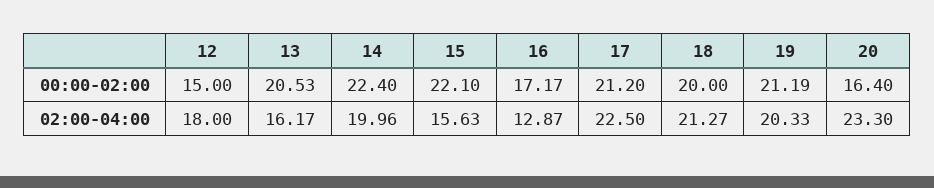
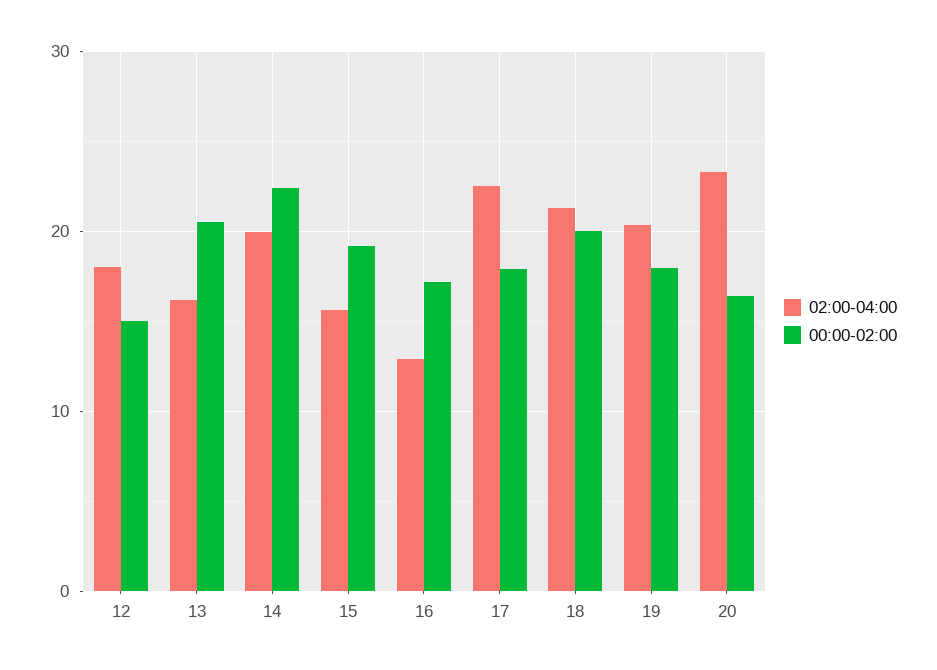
  {
    "00:00-02:00": {
      "12": 15,
      "13": 20.53,
      "14": 22.4,
-     "15": 22.1,
+     "15": 19,
      "16": 17.17,
-     "17": 21.2,
+     "17": 18,
      "18": 20,
-     "19": 21.19,
+     "19": 18,
      "20": 16.4
    },
    "02:00-04:00": {
      "12": 18,
      "13": 16.17,
      "14": 19.96,
      "15": 15.63,
      "16": 12.87,
      "17": 22.5,
      "18": 21.27,
      "19": 20.33,
      "20": 23.3
    }
  }

